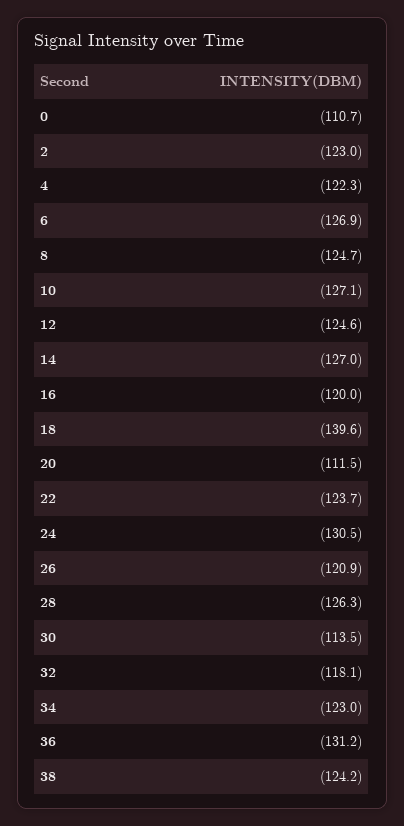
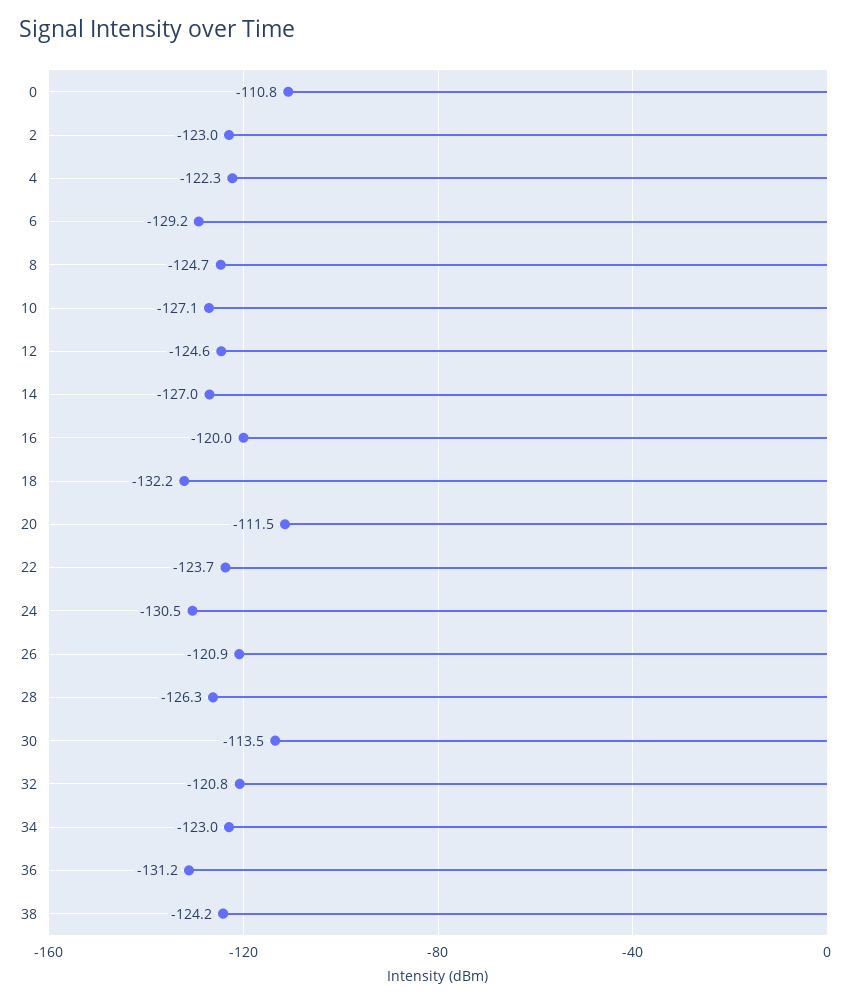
  {
-   "0": -110.7,
+   "0": -110.8,
    "2": -123,
    "4": -122.3,
-   "6": -126.9,
+   "6": -129.2,
    "8": -124.7,
    "10": -127.1,
    "12": -124.6,
    "14": -127,
    "16": -120,
-   "18": -139.6,
+   "18": -132.2,
    "20": -111.5,
    "22": -123.7,
    "24": -130.5,
    "26": -120.9,
    "28": -126.3,
    "30": -113.5,
-   "32": -118.1,
+   "32": -120.8,
    "34": -123,
    "36": -131.2,
    "38": -124.2
  }

